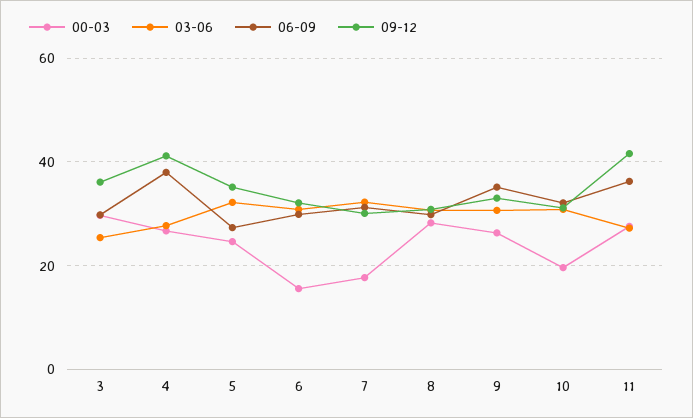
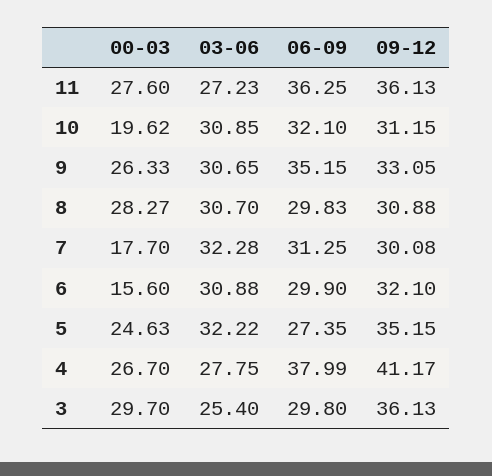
  {
    "00-03": {
      "3": 29.7,
      "4": 26.7,
      "5": 24.63,
      "6": 15.6,
      "7": 17.7,
      "8": 28.27,
      "9": 26.33,
      "10": 19.62,
      "11": 27.6
    },
    "03-06": {
      "3": 25.4,
      "4": 27.75,
      "5": 32.22,
      "6": 30.88,
      "7": 32.28,
      "8": 30.7,
      "9": 30.65,
      "10": 30.85,
      "11": 27.23
    },
    "06-09": {
      "3": 29.8,
      "4": 37.99,
      "5": 27.35,
      "6": 29.9,
      "7": 31.25,
      "8": 29.83,
      "9": 35.15,
      "10": 32.1,
      "11": 36.25
    },
    "09-12": {
      "3": 36.13,
      "4": 41.17,
      "5": 35.15,
      "6": 32.1,
      "7": 30.08,
      "8": 30.88,
      "9": 33.05,
      "10": 31.15,
-     "11": 42
+     "11": 36.13
    }
  }

